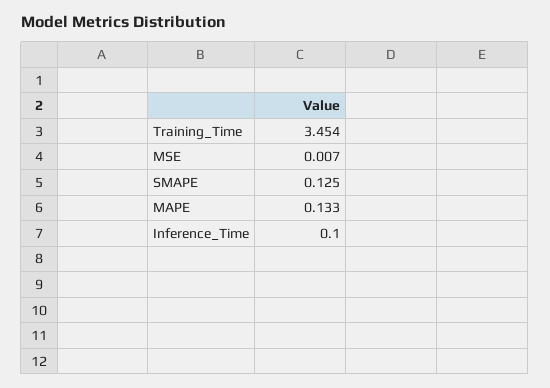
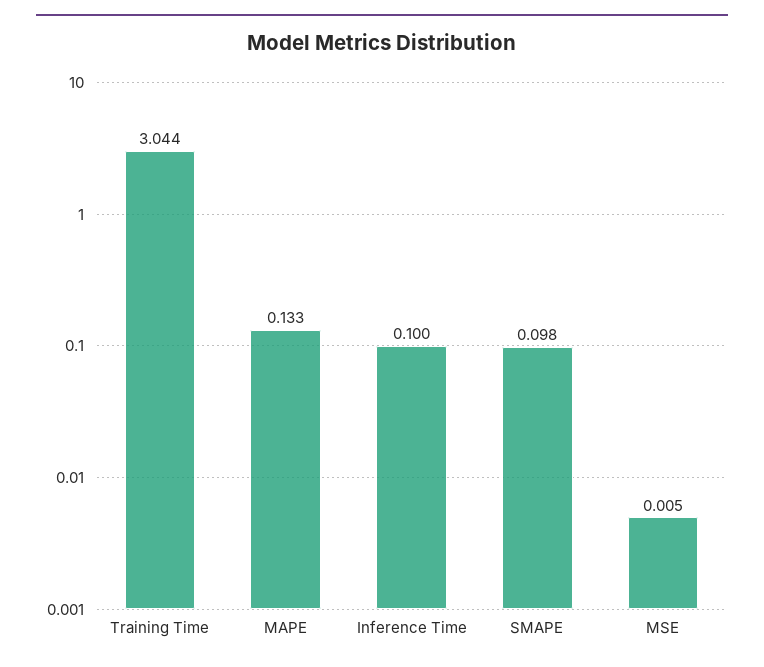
  {
-   "Training_Time": 3.454,
+   "Training_Time": 3.044,
-   "MSE": 0.007,
+   "MSE": 0.005,
-   "SMAPE": 0.125,
+   "SMAPE": 0.098,
    "MAPE": 0.133,
    "Inference_Time": 0.1
  }

